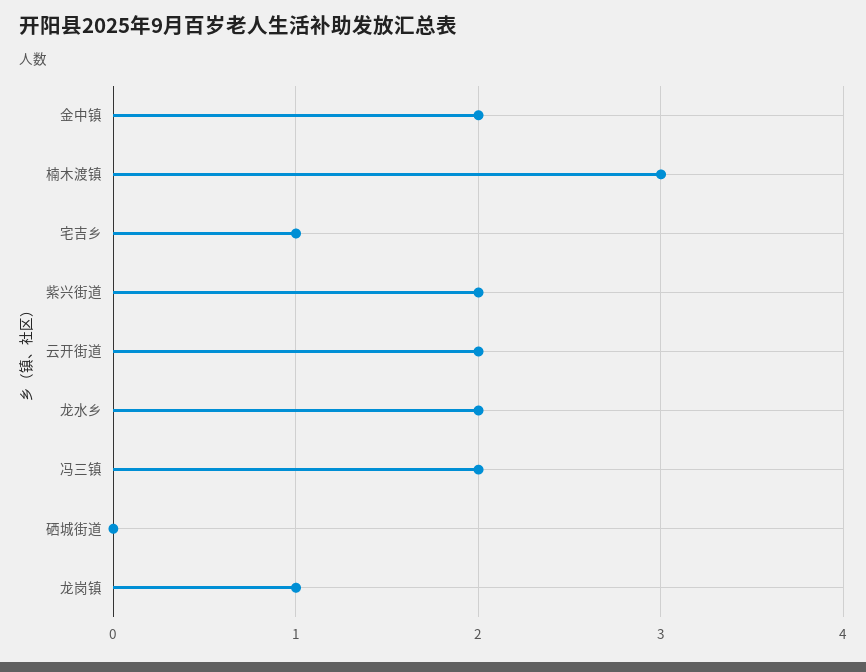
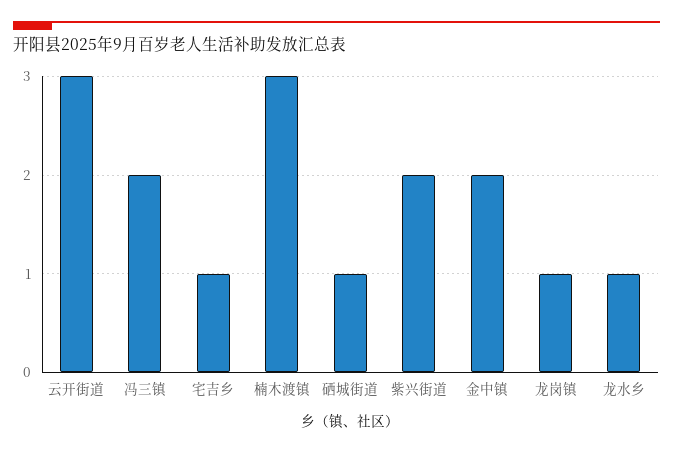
  {
    "金中镇": 2,
    "楠木渡镇": 3,
    "宅吉乡": 1,
    "紫兴街道": 2,
-   "云开街道": 2,
+   "云开街道": 3,
-   "龙水乡": 2,
+   "龙水乡": 1,
    "冯三镇": 2,
-   "硒城街道": 0,
+   "硒城街道": 1,
    "龙岗镇": 1
  }

